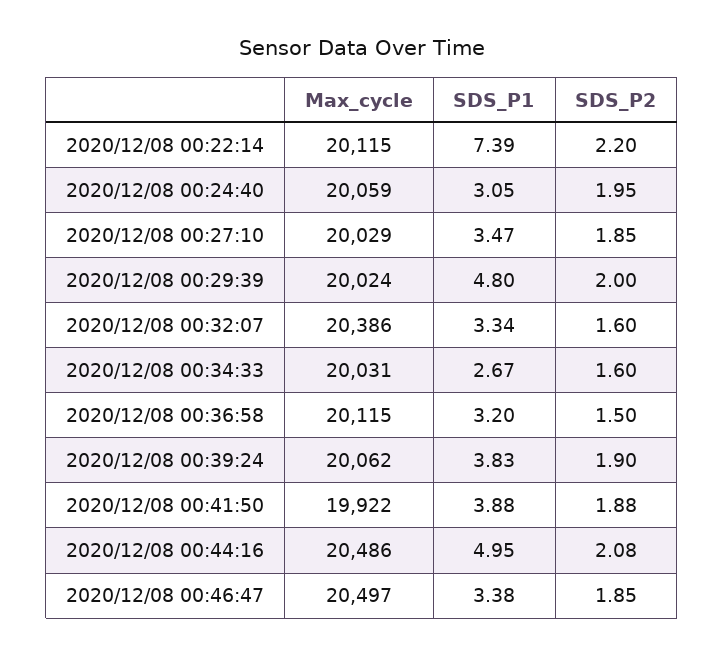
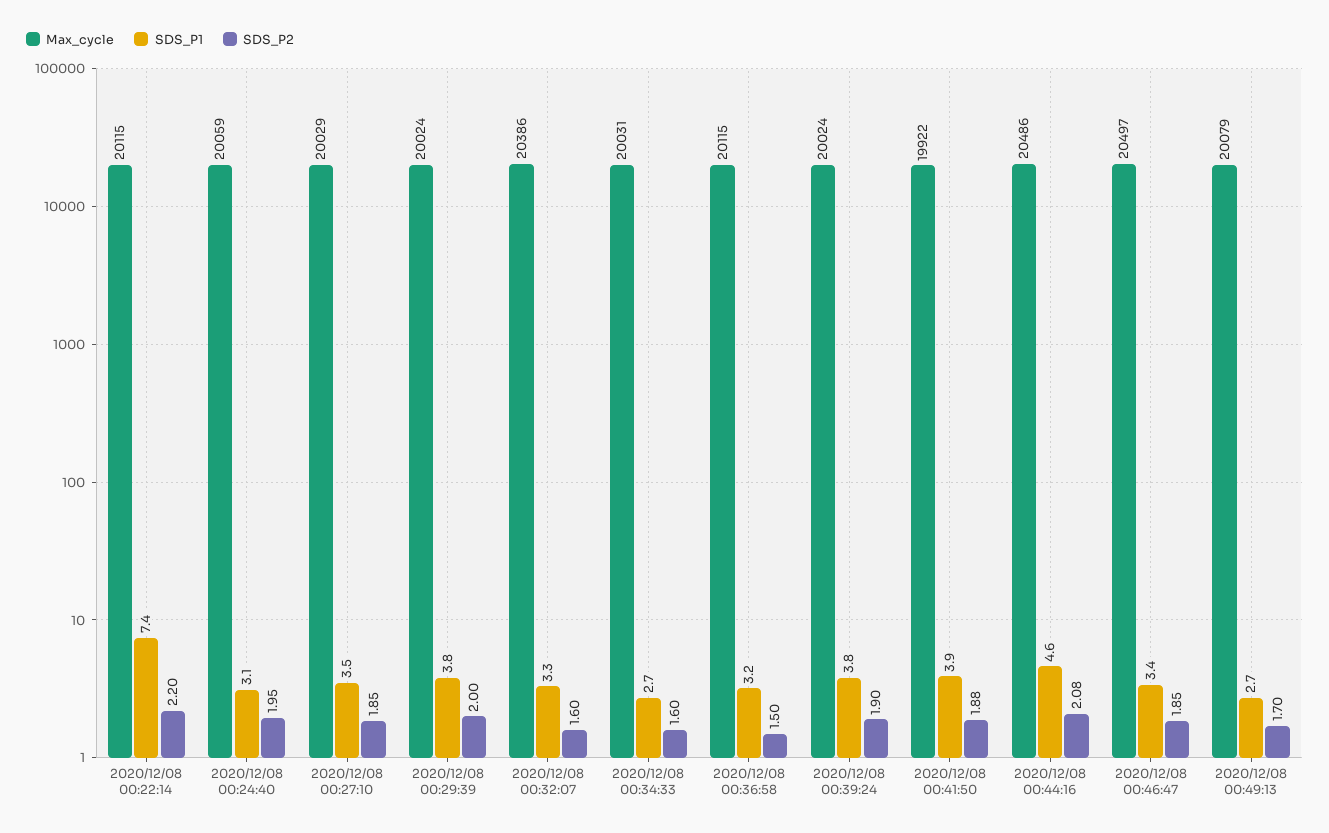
  {
    "Max_cycle": {
      "2020/12/08 00:22:14": 20115,
      "2020/12/08 00:24:40": 20059,
      "2020/12/08 00:27:10": 20029,
      "2020/12/08 00:29:39": 20024,
      "2020/12/08 00:32:07": 20386,
      "2020/12/08 00:34:33": 20031,
      "2020/12/08 00:36:58": 20115,
-     "2020/12/08 00:39:24": 20062,
+     "2020/12/08 00:39:24": 20024,
      "2020/12/08 00:41:50": 19922,
      "2020/12/08 00:44:16": 20486,
-     "2020/12/08 00:46:47": 20497
+     "2020/12/08 00:46:47": 20497,
+     "2020/12/08 00:49:13": 20079
    },
    "SDS_P1": {
      "2020/12/08 00:22:14": 7.39,
      "2020/12/08 00:24:40": 3.05,
      "2020/12/08 00:27:10": 3.47,
-     "2020/12/08 00:29:39": 4.8,
+     "2020/12/08 00:29:39": 3.8,
      "2020/12/08 00:32:07": 3.34,
      "2020/12/08 00:34:33": 2.67,
      "2020/12/08 00:36:58": 3.2,
      "2020/12/08 00:39:24": 3.83,
      "2020/12/08 00:41:50": 3.88,
-     "2020/12/08 00:44:16": 4.95,
+     "2020/12/08 00:44:16": 4.6,
-     "2020/12/08 00:46:47": 3.38
+     "2020/12/08 00:46:47": 3.38,
+     "2020/12/08 00:49:13": 2.7
    },
    "SDS_P2": {
      "2020/12/08 00:22:14": 2.2,
      "2020/12/08 00:24:40": 1.95,
      "2020/12/08 00:27:10": 1.85,
      "2020/12/08 00:29:39": 2,
      "2020/12/08 00:32:07": 1.6,
      "2020/12/08 00:34:33": 1.6,
      "2020/12/08 00:36:58": 1.5,
      "2020/12/08 00:39:24": 1.9,
      "2020/12/08 00:41:50": 1.88,
      "2020/12/08 00:44:16": 2.08,
-     "2020/12/08 00:46:47": 1.85
+     "2020/12/08 00:46:47": 1.85,
+     "2020/12/08 00:49:13": 1.7
    }
  }

